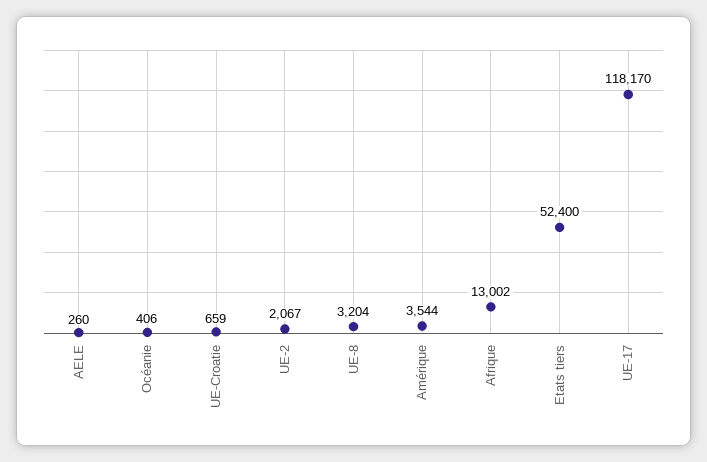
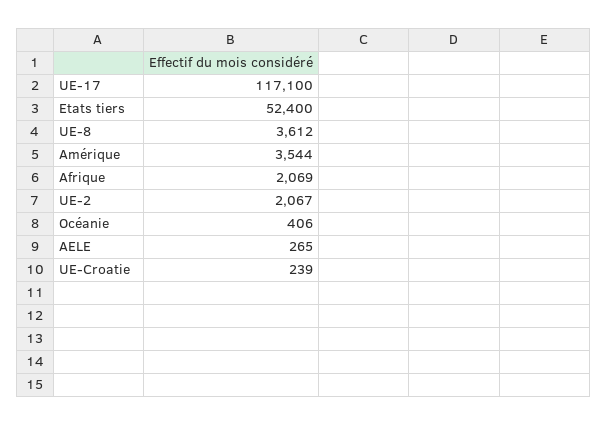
  {
-   "AELE": 260,
+   "AELE": 265,
    "Océanie": 406,
-   "UE-Croatie": 659,
+   "UE-Croatie": 239,
    "UE-2": 2067,
-   "UE-8": 3204,
+   "UE-8": 3612,
    "Amérique": 3544,
-   "Afrique": 13002,
+   "Afrique": 2069,
    "Etats tiers": 52400,
-   "UE-17": 118170
+   "UE-17": 117100
  }

